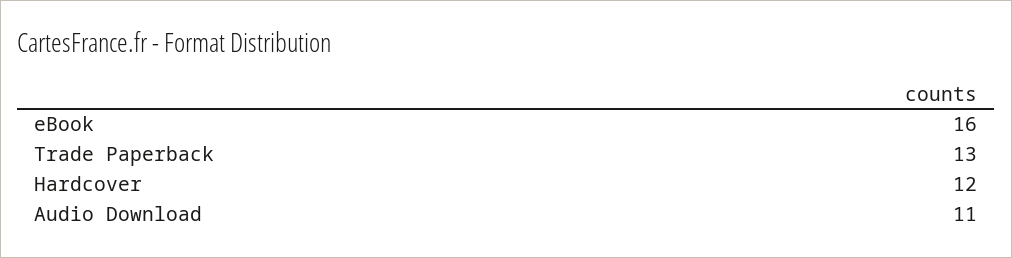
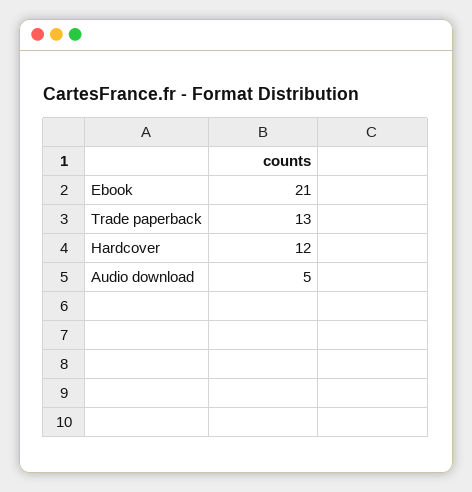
  {
-   "eBook": 16,
+   "eBook": 21,
    "Trade Paperback": 13,
    "Hardcover": 12,
-   "Audio Download": 11
+   "Audio Download": 5
  }

